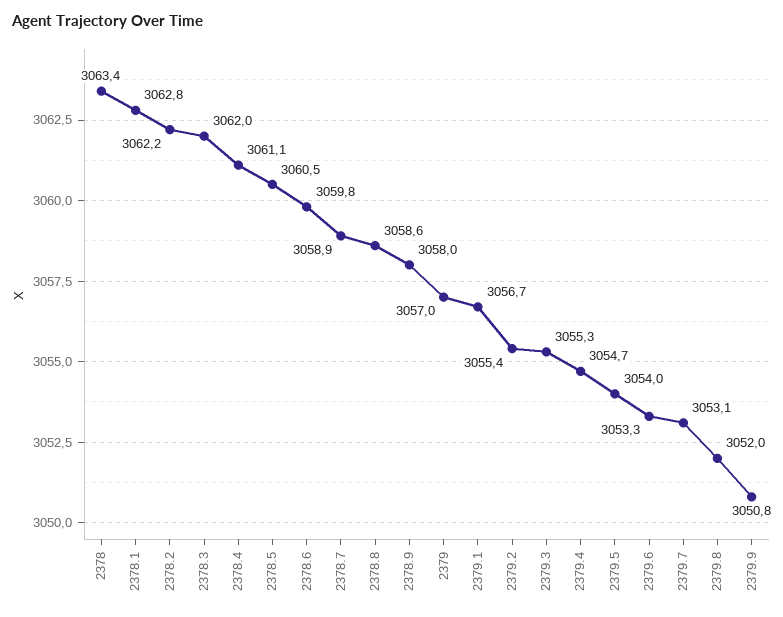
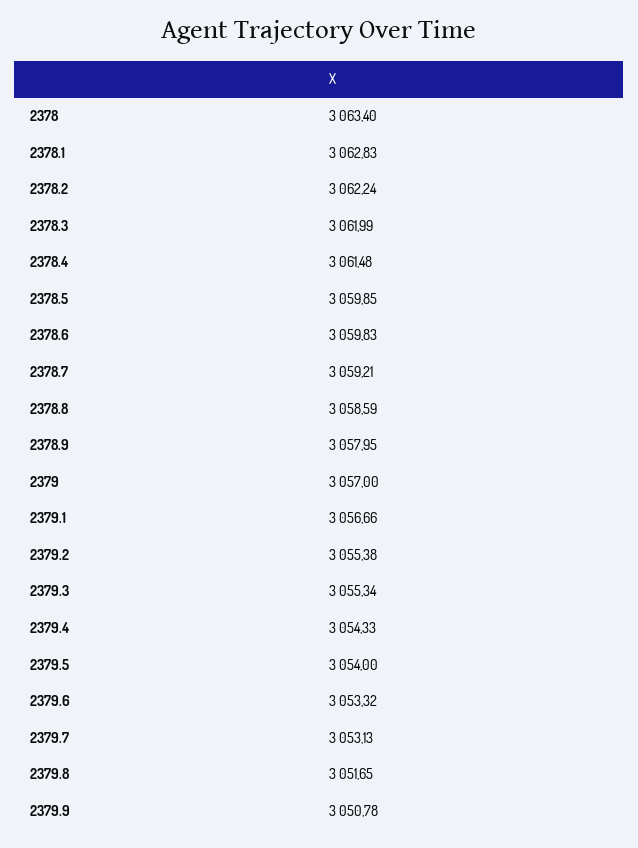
  {
    "2378": 3063.4,
    "2378.1": 3062.83,
    "2378.2": 3062.24,
    "2378.3": 3061.99,
-   "2378.4": 3061.1,
+   "2378.4": 3061.48,
-   "2378.5": 3060.5,
+   "2378.5": 3059.85,
    "2378.6": 3059.83,
-   "2378.7": 3058.9,
+   "2378.7": 3059.21,
    "2378.8": 3058.59,
    "2378.9": 3057.95,
    "2379": 3057,
    "2379.1": 3056.66,
    "2379.2": 3055.38,
    "2379.3": 3055.34,
-   "2379.4": 3054.7,
+   "2379.4": 3054.33,
    "2379.5": 3054,
    "2379.6": 3053.32,
    "2379.7": 3053.13,
-   "2379.8": 3052,
+   "2379.8": 3051.65,
    "2379.9": 3050.78
  }

